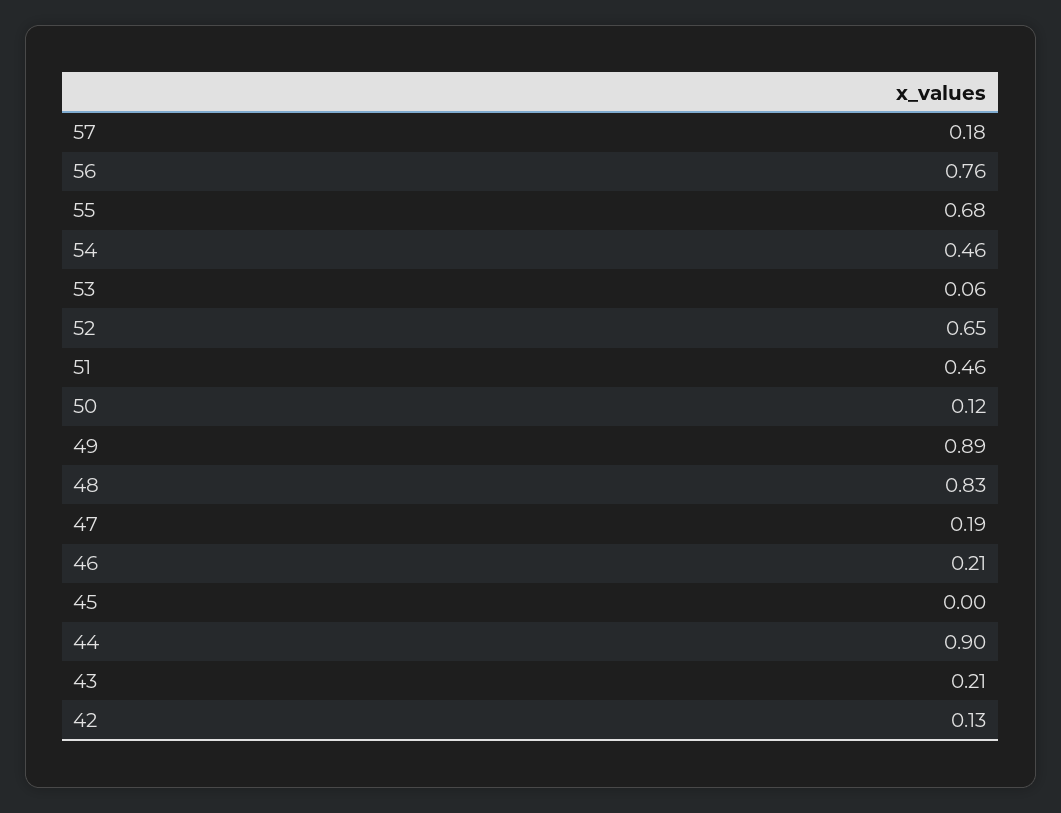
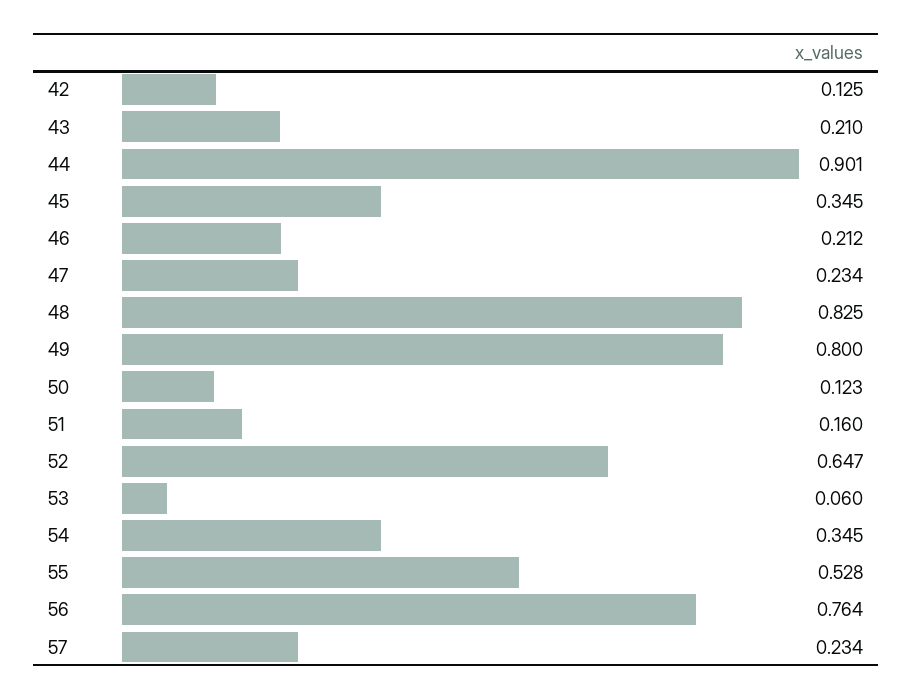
  {
-   "57": 0.18,
+   "57": 0.234,
    "56": 0.764,
-   "55": 0.68,
+   "55": 0.528,
-   "54": 0.46,
+   "54": 0.345,
    "53": 0.06,
    "52": 0.647,
-   "51": 0.46,
+   "51": 0.16,
    "50": 0.123,
-   "49": 0.89,
+   "49": 0.8,
    "48": 0.825,
-   "47": 0.19,
+   "47": 0.234,
    "46": 0.212,
-   "45": 0,
+   "45": 0.345,
    "44": 0.901,
    "43": 0.21,
    "42": 0.125
  }

